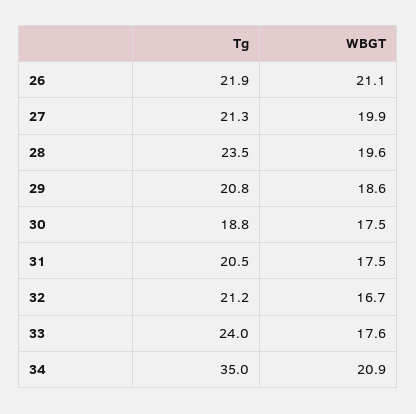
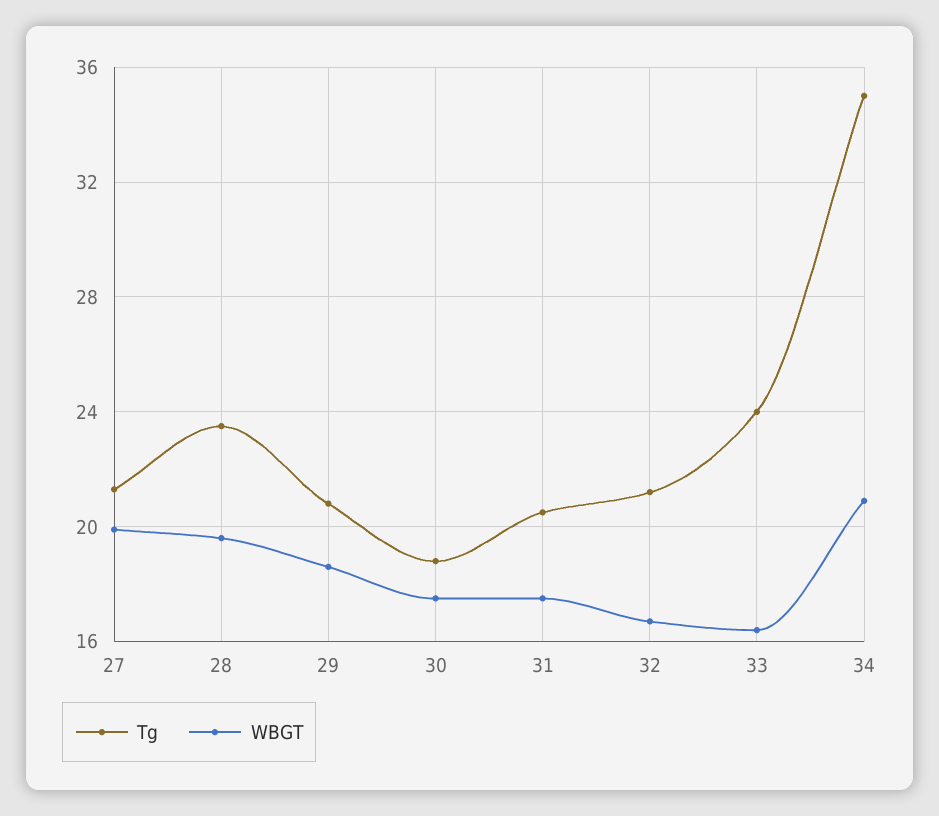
  {
    "Tg": {
-     "26": 21.9,
      "27": 21.3,
      "28": 23.5,
      "29": 20.8,
      "30": 18.8,
      "31": 20.5,
      "32": 21.2,
      "33": 24,
      "34": 35
    },
    "WBGT": {
-     "26": 21.1,
      "27": 19.9,
      "28": 19.6,
      "29": 18.6,
      "30": 17.5,
      "31": 17.5,
      "32": 16.7,
-     "33": 17.6,
+     "33": 16.5,
      "34": 20.9
    }
  }

